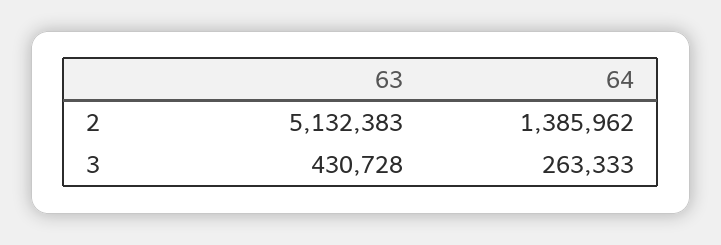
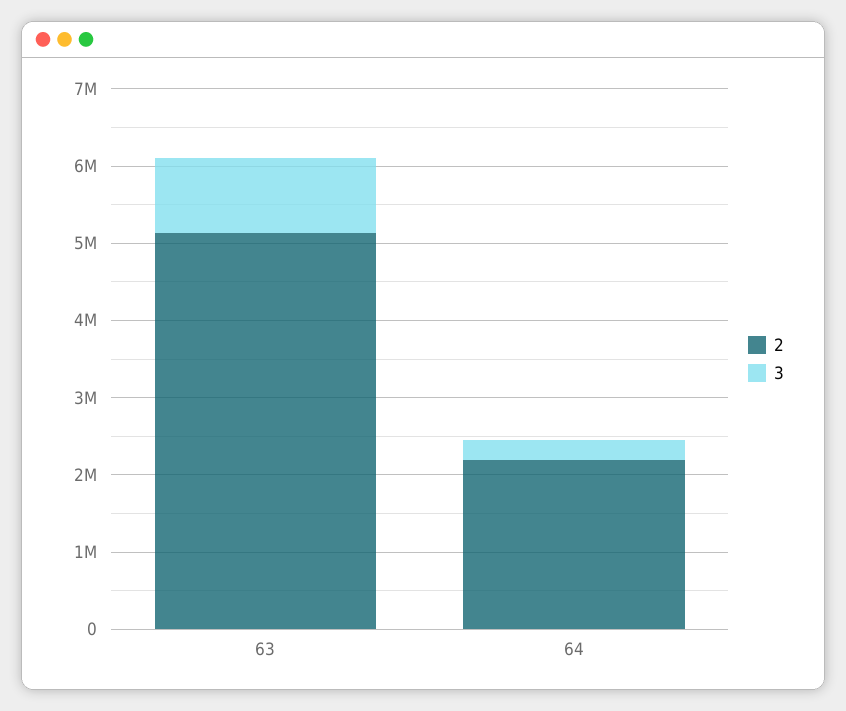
  {
    "2": {
      "63": 5132383,
-     "64": 1385962
+     "64": 2200000
    },
    "3": {
-     "63": 430728,
+     "63": 1000000,
      "64": 263333
    }
  }

